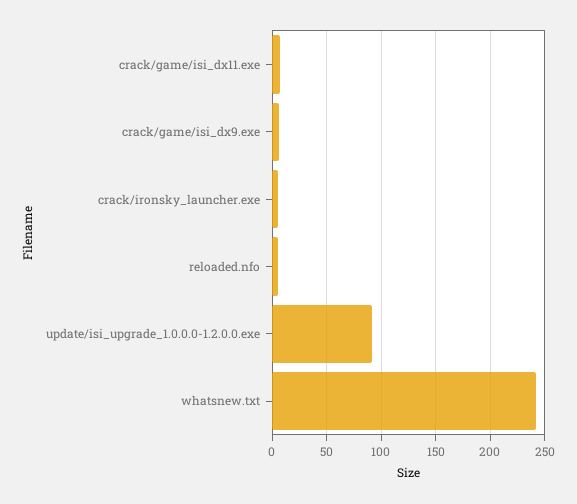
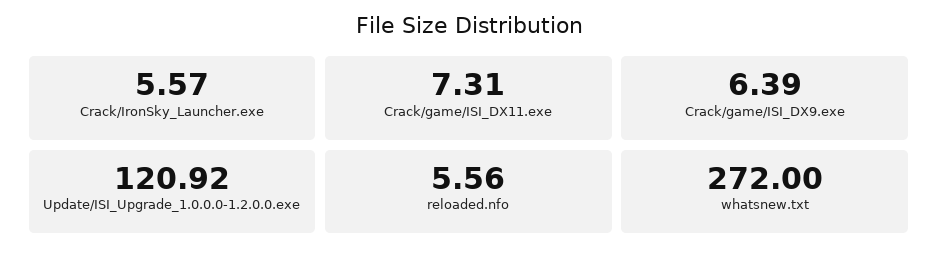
  {
    "crack/game/isi_dx11.exe": 7.31,
    "crack/game/isi_dx9.exe": 6.39,
    "crack/ironsky_launcher.exe": 5.57,
    "reloaded.nfo": 5.56,
-   "update/isi_upgrade_1.0.0.0-1.2.0.0.exe": 90,
+   "update/isi_upgrade_1.0.0.0-1.2.0.0.exe": 120.92,
-   "whatsnew.txt": 240
+   "whatsnew.txt": 272
  }

